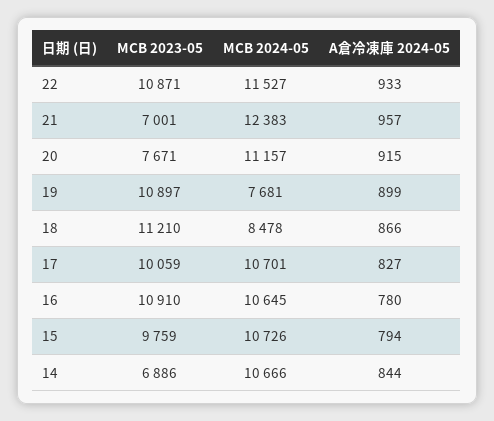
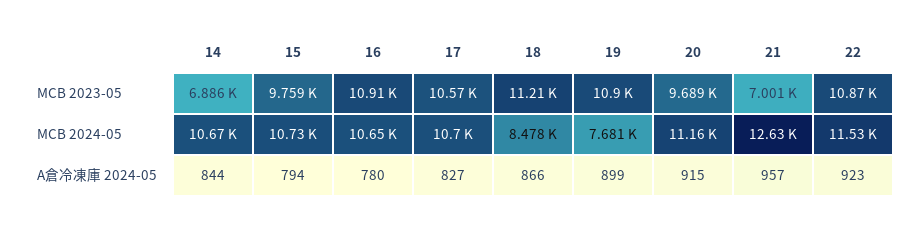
  {
    "MCB 2023-05": {
      "22": 10871,
      "21": 7001,
-     "20": 7671,
+     "20": 9689,
      "19": 10897,
      "18": 11210,
-     "17": 10059,
+     "17": 10570,
      "16": 10910,
      "15": 9759,
      "14": 6886
    },
    "MCB 2024-05": {
      "22": 11527,
-     "21": 12383,
+     "21": 12630,
      "20": 11157,
      "19": 7681,
      "18": 8478,
      "17": 10701,
      "16": 10645,
      "15": 10726,
      "14": 10666
    },
    "A倉冷凍庫 2024-05": {
-     "22": 933,
+     "22": 923,
      "21": 957,
      "20": 915,
      "19": 899,
      "18": 866,
      "17": 827,
      "16": 780,
      "15": 794,
      "14": 844
    }
  }

